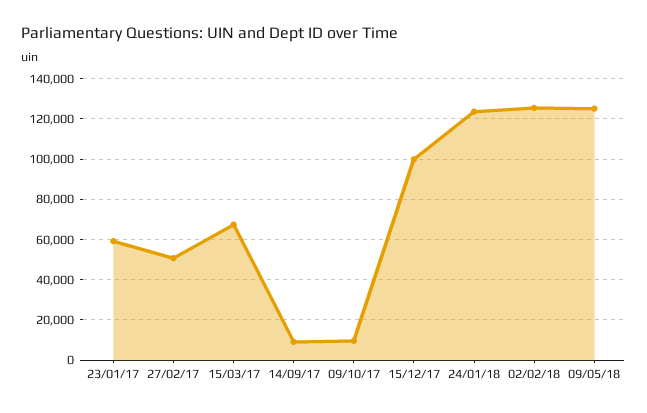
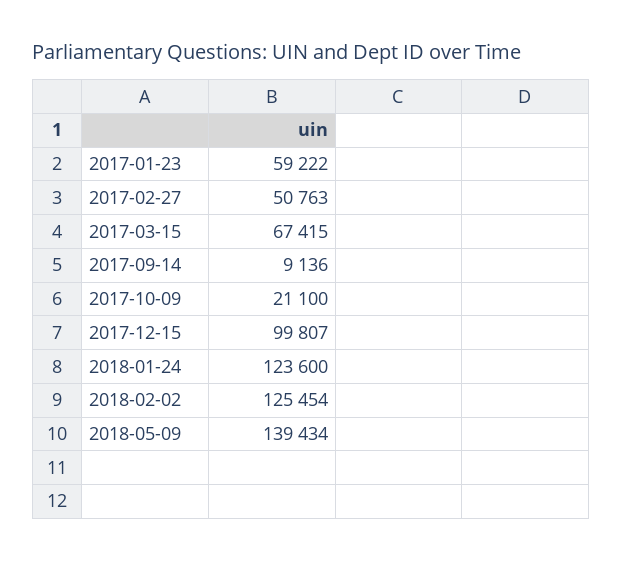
  {
    "23/01/17": 59222,
    "27/02/17": 50763,
    "15/03/17": 67415,
    "14/09/17": 9136,
-   "09/10/17": 10000,
+   "09/10/17": 21100,
    "15/12/17": 99807,
    "24/01/18": 123600,
    "02/02/18": 125454,
-   "09/05/18": 125000
+   "09/05/18": 139434
  }

